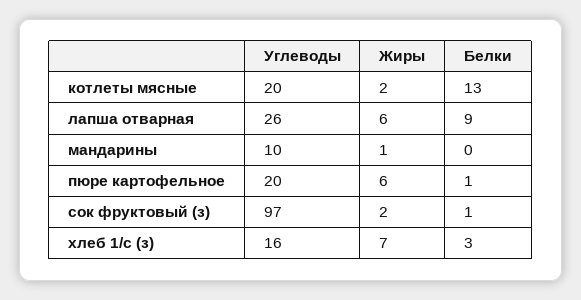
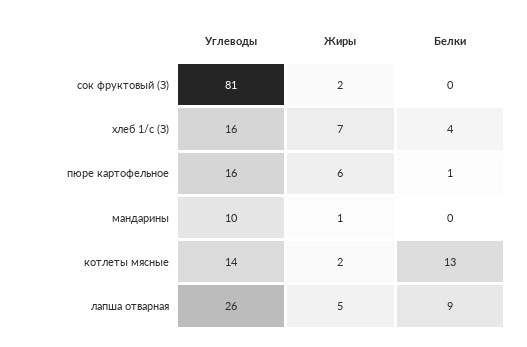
  {
    "Углеводы": {
-     "котлеты мясные": 20,
+     "котлеты мясные": 14,
      "лапша отварная": 26,
      "мандарины": 10,
-     "пюре картофельное": 20,
+     "пюре картофельное": 16,
-     "сок фруктовый (з)": 97,
+     "сок фруктовый (з)": 81,
      "хлеб 1/с (з)": 16
    },
    "Жиры": {
      "котлеты мясные": 2,
-     "лапша отварная": 6,
+     "лапша отварная": 5,
      "мандарины": 1,
      "пюре картофельное": 6,
      "сок фруктовый (з)": 2,
      "хлеб 1/с (з)": 7
    },
    "Белки": {
      "котлеты мясные": 13,
      "лапша отварная": 9,
      "мандарины": 0,
      "пюре картофельное": 1,
-     "сок фруктовый (з)": 1,
+     "сок фруктовый (з)": 0,
-     "хлеб 1/с (з)": 3
+     "хлеб 1/с (з)": 4
    }
  }

